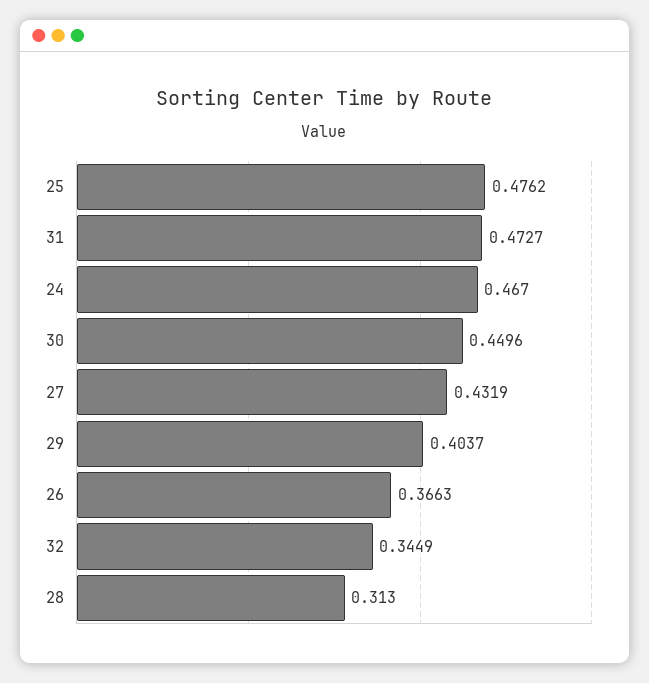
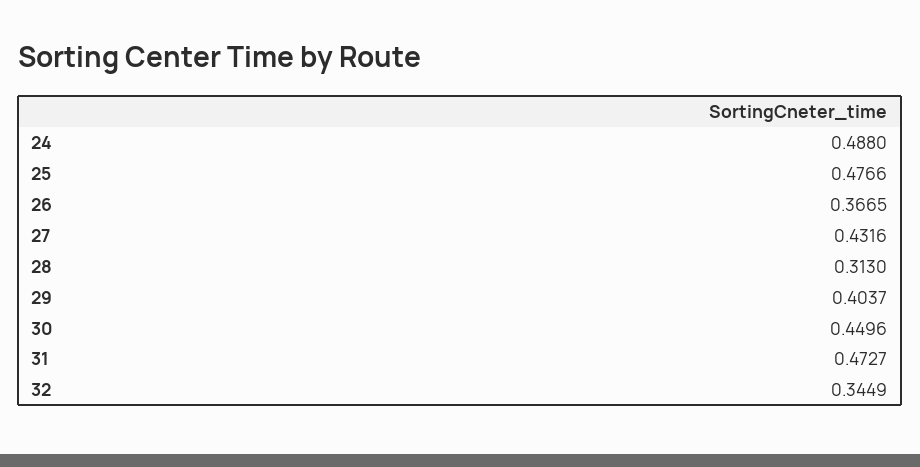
  {
-   "25": 0.4762,
+   "25": 0.4766,
    "31": 0.4727,
-   "24": 0.467,
+   "24": 0.488,
    "30": 0.4496,
-   "27": 0.4319,
+   "27": 0.4316,
    "29": 0.4037,
-   "26": 0.3663,
+   "26": 0.3665,
    "32": 0.3449,
    "28": 0.313
  }

